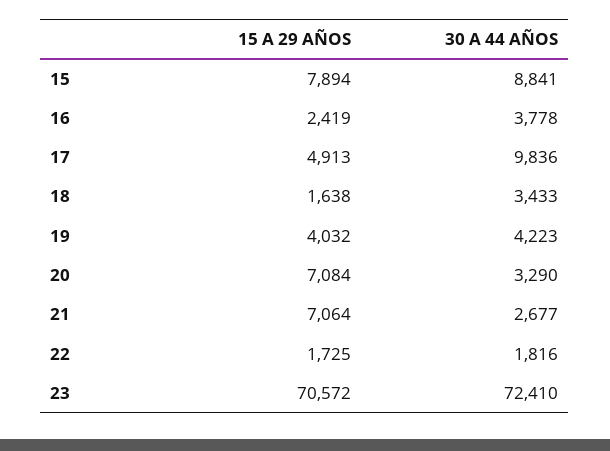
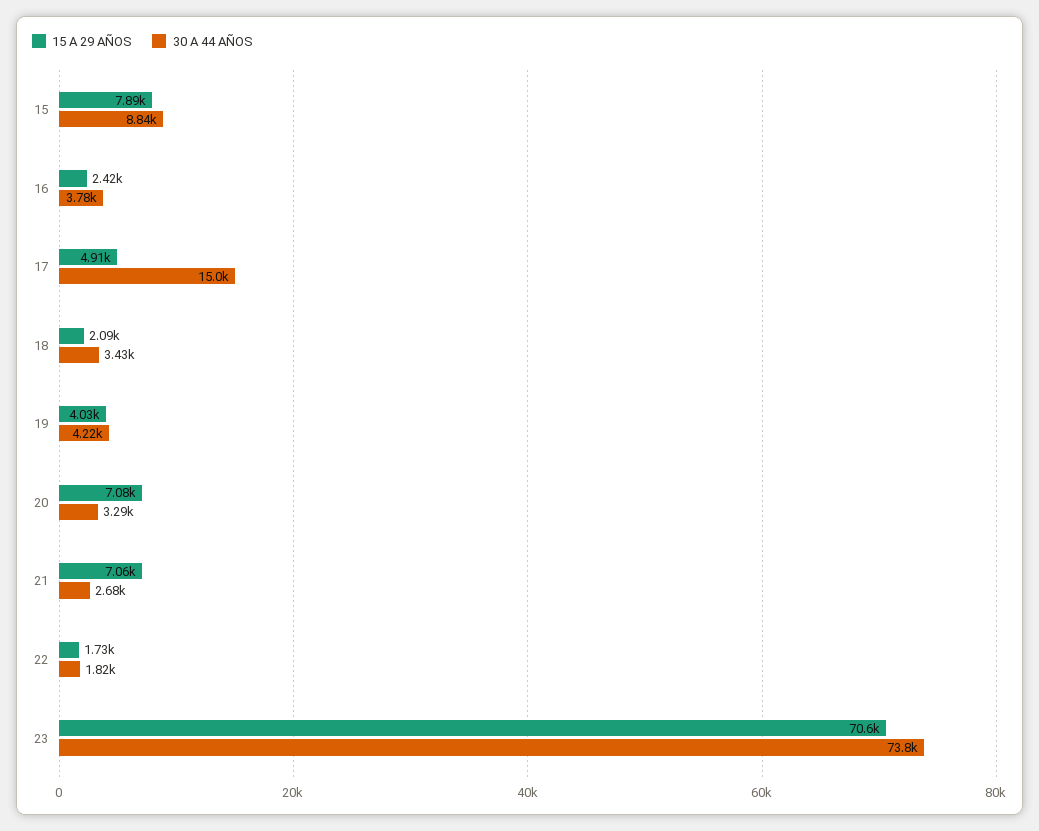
  {
    "15 A 29 AÑOS": {
      "15": 7894,
      "16": 2419,
      "17": 4913,
-     "18": 1638,
+     "18": 2090,
      "19": 4032,
      "20": 7084,
      "21": 7064,
      "22": 1725,
      "23": 70572
    },
    "30 A 44 AÑOS": {
      "15": 8841,
      "16": 3778,
-     "17": 9836,
+     "17": 15000,
      "18": 3433,
      "19": 4223,
      "20": 3290,
      "21": 2677,
      "22": 1816,
-     "23": 72410
+     "23": 73800
    }
  }

